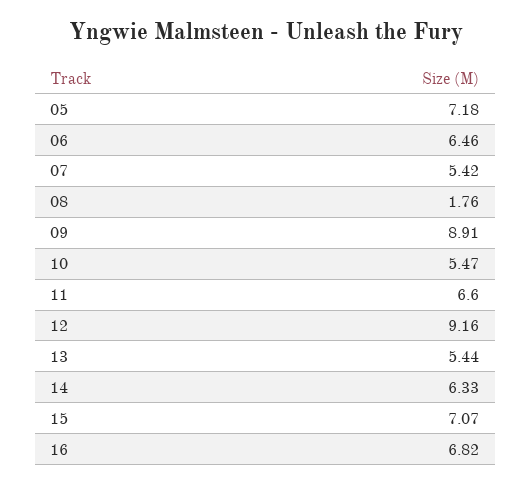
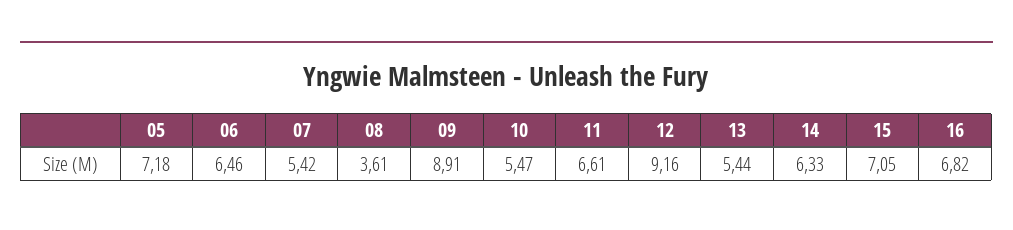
  {
    "05": 7.18,
    "06": 6.46,
    "07": 5.42,
-   "08": 1.76,
+   "08": 3.61,
    "09": 8.91,
    "10": 5.47,
-   "11": 6.6,
+   "11": 6.61,
    "12": 9.16,
    "13": 5.44,
    "14": 6.33,
-   "15": 7.07,
+   "15": 7.05,
    "16": 6.82
  }

